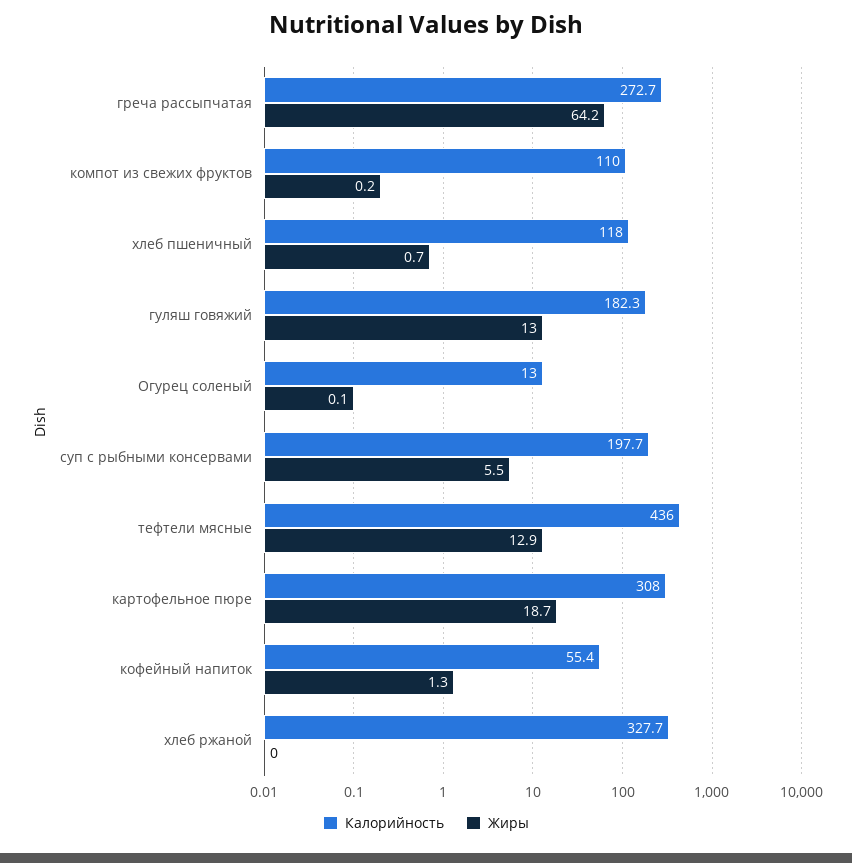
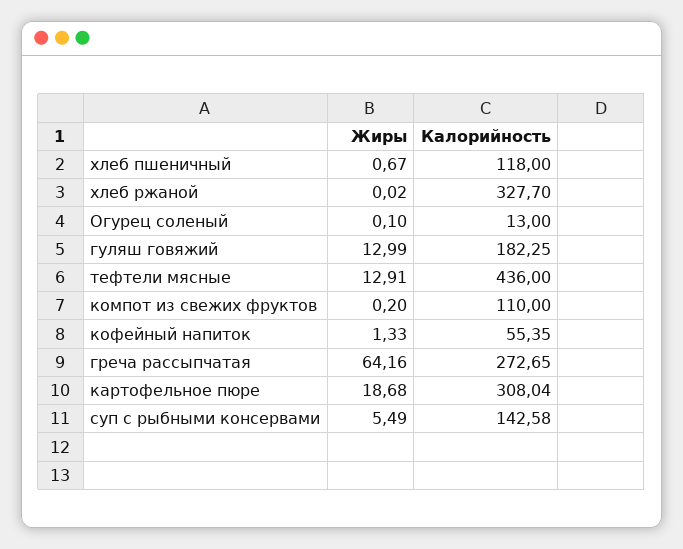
  {
    "Калорийность": {
      "греча рассыпчатая": 272.65,
      "компот из свежих фруктов": 110,
      "хлеб пшеничный": 118,
      "гуляш говяжий": 182.25,
      "Огурец соленый": 13,
-     "суп с рыбными консервами": 197.7,
+     "суп с рыбными консервами": 142.58,
      "тефтели мясные": 436,
      "картофельное пюре": 308.04,
      "кофейный напиток": 55.35,
      "хлеб ржаной": 327.7
    },
    "Жиры": {
      "греча рассыпчатая": 64.16,
      "компот из свежих фруктов": 0.2,
      "хлеб пшеничный": 0.67,
      "гуляш говяжий": 12.99,
      "Огурец соленый": 0.1,
      "суп с рыбными консервами": 5.49,
      "тефтели мясные": 12.91,
      "картофельное пюре": 18.68,
      "кофейный напиток": 1.33,
      "хлеб ржаной": 0.02
    }
  }

